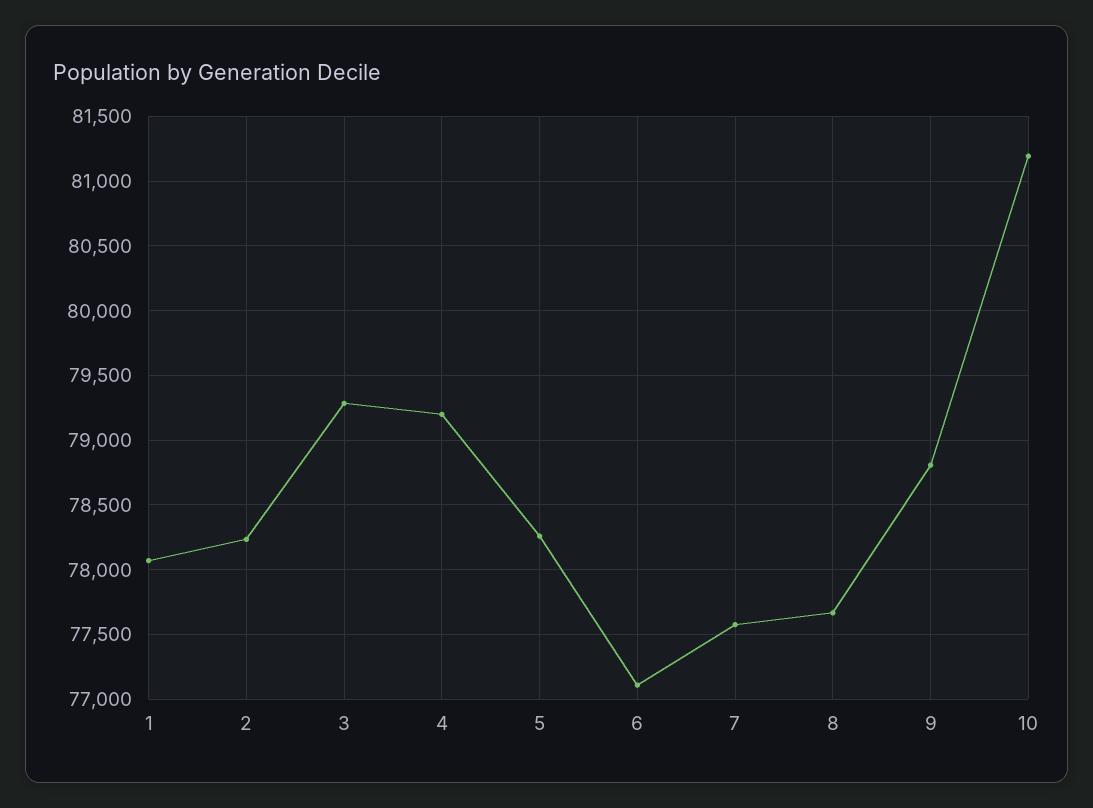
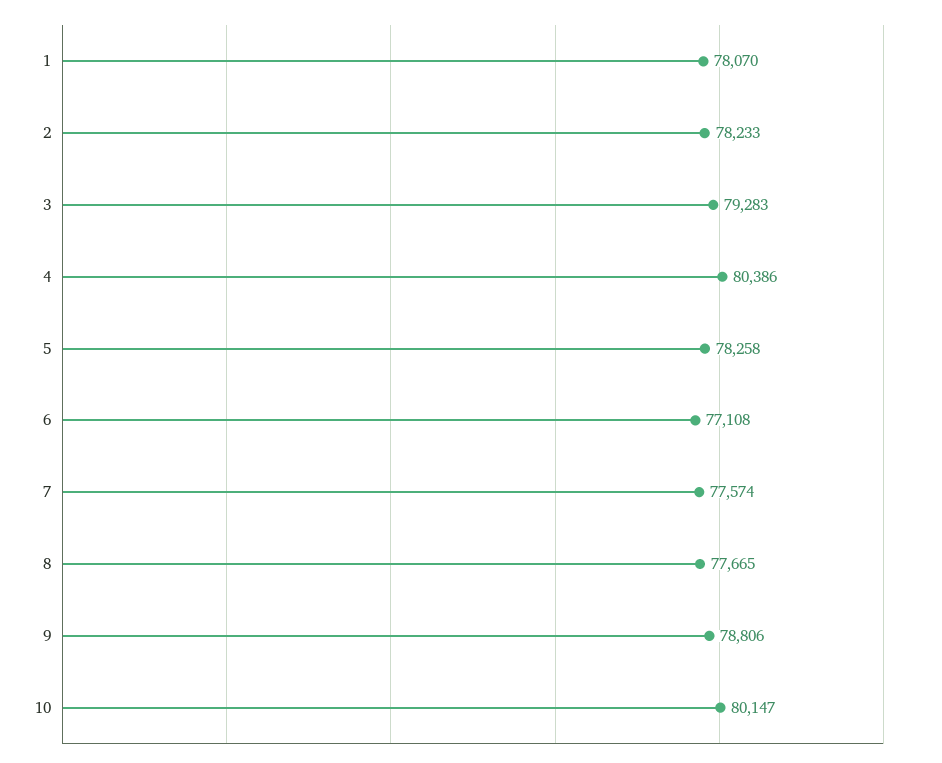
  {
    "1": 78070,
    "2": 78233,
    "3": 79283,
-   "4": 79200,
+   "4": 80386,
    "5": 78258,
    "6": 77108,
    "7": 77574,
    "8": 77665,
    "9": 78806,
-   "10": 81200
+   "10": 80147
  }

